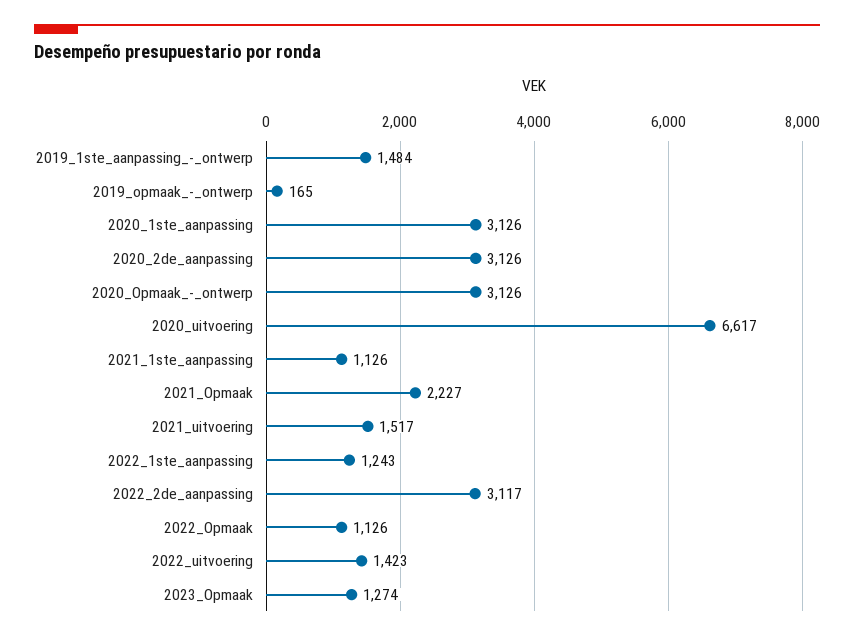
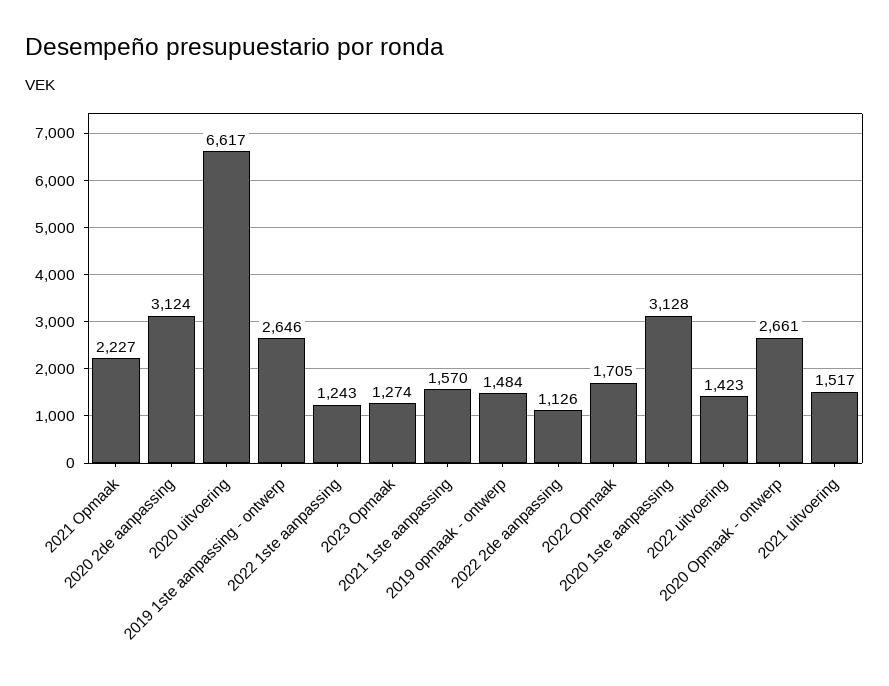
  {
-   "2019_1ste_aanpassing_-_ontwerp": 1484,
+   "2019_1ste_aanpassing_-_ontwerp": 2646,
-   "2019_opmaak_-_ontwerp": 165,
+   "2019_opmaak_-_ontwerp": 1484,
-   "2020_1ste_aanpassing": 3126,
+   "2020_1ste_aanpassing": 3128,
-   "2020_2de_aanpassing": 3126,
+   "2020_2de_aanpassing": 3124,
-   "2020_Opmaak_-_ontwerp": 3126,
+   "2020_Opmaak_-_ontwerp": 2661,
    "2020_uitvoering": 6617,
-   "2021_1ste_aanpassing": 1126,
+   "2021_1ste_aanpassing": 1570,
    "2021_Opmaak": 2227,
    "2021_uitvoering": 1517,
    "2022_1ste_aanpassing": 1243,
-   "2022_2de_aanpassing": 3117,
+   "2022_2de_aanpassing": 1126,
-   "2022_Opmaak": 1126,
+   "2022_Opmaak": 1705,
    "2022_uitvoering": 1423,
    "2023_Opmaak": 1274
  }

